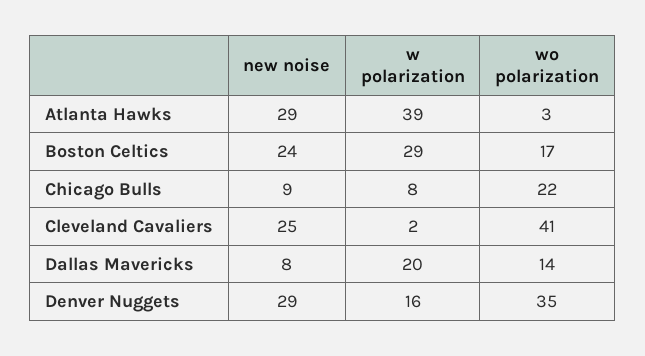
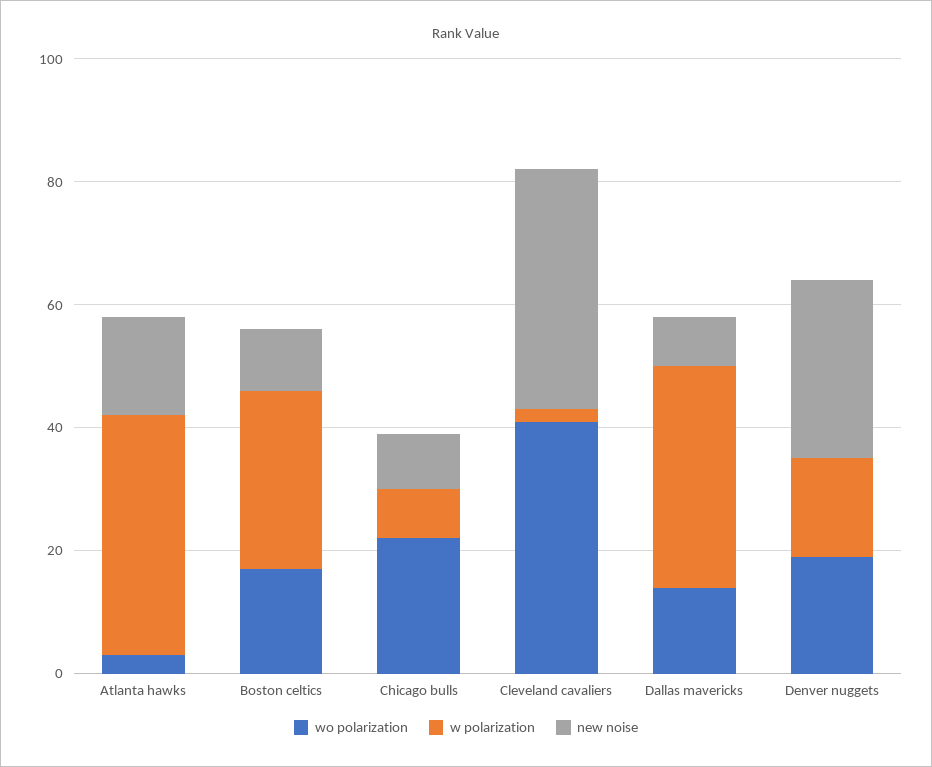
  {
    "new noise": {
-     "Atlanta Hawks": 29,
+     "Atlanta Hawks": 15,
-     "Boston Celtics": 24,
+     "Boston Celtics": 10,
      "Chicago Bulls": 9,
-     "Cleveland Cavaliers": 25,
+     "Cleveland Cavaliers": 40,
      "Dallas Mavericks": 8,
      "Denver Nuggets": 29
    },
    "w polarization": {
      "Atlanta Hawks": 39,
      "Boston Celtics": 29,
      "Chicago Bulls": 8,
      "Cleveland Cavaliers": 2,
-     "Dallas Mavericks": 20,
+     "Dallas Mavericks": 35,
      "Denver Nuggets": 16
    },
    "wo polarization": {
      "Atlanta Hawks": 3,
      "Boston Celtics": 17,
      "Chicago Bulls": 22,
      "Cleveland Cavaliers": 41,
      "Dallas Mavericks": 14,
-     "Denver Nuggets": 35
+     "Denver Nuggets": 20
    }
  }

